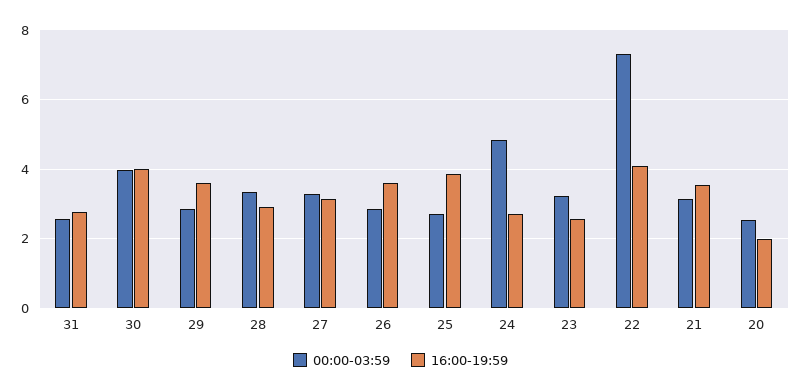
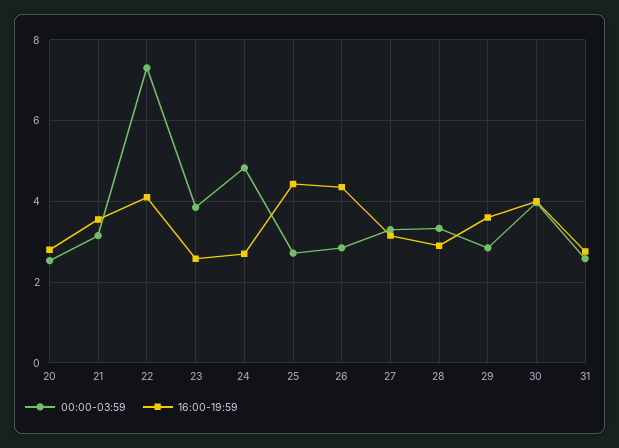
  {
    "00:00-03:59": {
      "31": 2.6,
      "30": 4,
      "29": 2.8,
      "28": 3.4,
      "27": 3.4,
      "26": 2.8,
      "25": 2.8,
      "24": 4.8,
-     "23": 3.2,
+     "23": 3.8,
      "22": 7.4,
      "21": 3.2,
      "20": 2.6
    },
    "16:00-19:59": {
      "31": 2.8,
      "30": 4,
      "29": 3.6,
      "28": 3,
      "27": 3.2,
-     "26": 3.6,
+     "26": 4.4,
-     "25": 3.8,
+     "25": 4.4,
      "24": 2.8,
      "23": 2.6,
      "22": 4.2,
      "21": 3.6,
-     "20": 2
+     "20": 2.8
    }
  }

